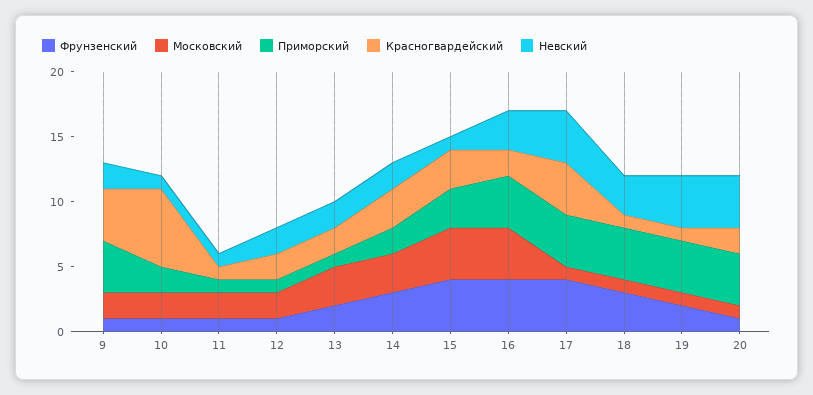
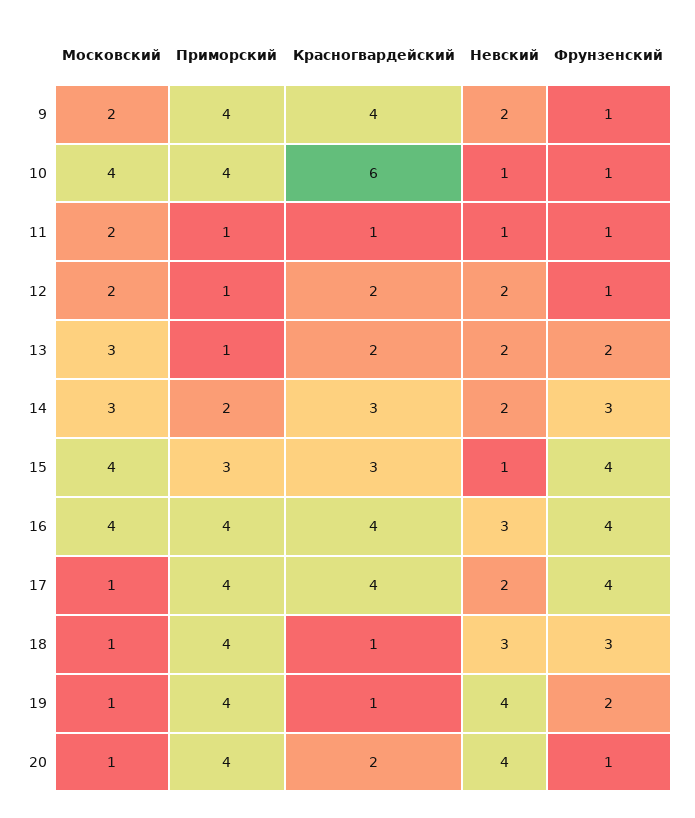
  {
    "Фрунзенский": {
      "9": 1,
      "10": 1,
      "11": 1,
      "12": 1,
      "13": 2,
      "14": 3,
      "15": 4,
      "16": 4,
      "17": 4,
      "18": 3,
      "19": 2,
      "20": 1
    },
    "Московский": {
      "9": 2,
-     "10": 2,
+     "10": 4,
      "11": 2,
      "12": 2,
      "13": 3,
      "14": 3,
      "15": 4,
      "16": 4,
      "17": 1,
      "18": 1,
      "19": 1,
      "20": 1
    },
    "Приморский": {
      "9": 4,
-     "10": 2,
+     "10": 4,
      "11": 1,
      "12": 1,
      "13": 1,
      "14": 2,
      "15": 3,
      "16": 4,
      "17": 4,
      "18": 4,
      "19": 4,
      "20": 4
    },
    "Красногвардейский": {
      "9": 4,
      "10": 6,
      "11": 1,
      "12": 2,
      "13": 2,
      "14": 3,
      "15": 3,
-     "16": 2,
+     "16": 4,
      "17": 4,
      "18": 1,
      "19": 1,
      "20": 2
    },
    "Невский": {
      "9": 2,
      "10": 1,
      "11": 1,
      "12": 2,
      "13": 2,
      "14": 2,
      "15": 1,
      "16": 3,
-     "17": 4,
+     "17": 2,
      "18": 3,
      "19": 4,
      "20": 4
    }
  }

